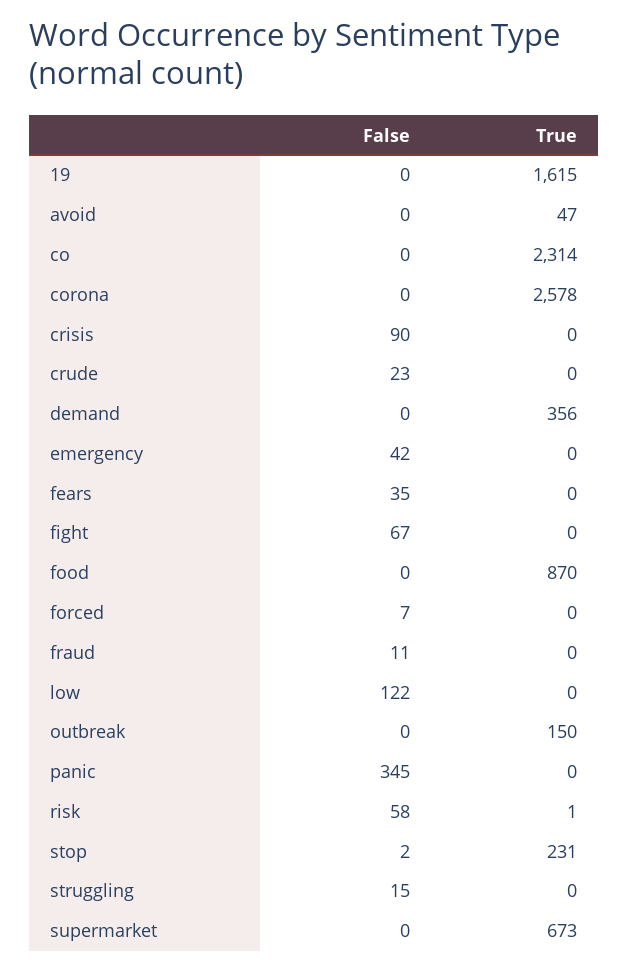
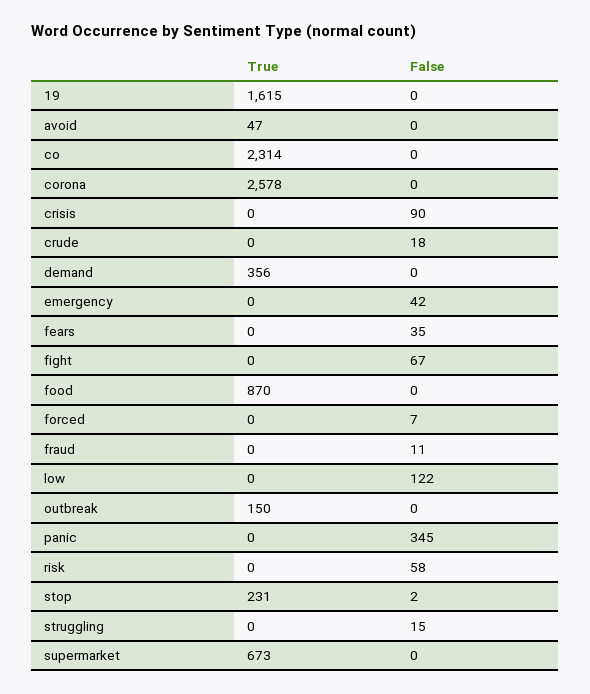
  {
    "False": {
      "19": 0,
      "avoid": 0,
      "co": 0,
      "corona": 0,
      "crisis": 90,
-     "crude": 23,
+     "crude": 18,
      "demand": 0,
      "emergency": 42,
      "fears": 35,
      "fight": 67,
      "food": 0,
      "forced": 7,
      "fraud": 11,
      "low": 122,
      "outbreak": 0,
      "panic": 345,
      "risk": 58,
      "stop": 2,
      "struggling": 15,
      "supermarket": 0
    },
    "True": {
      "19": 1615,
      "avoid": 47,
      "co": 2314,
      "corona": 2578,
      "crisis": 0,
      "crude": 0,
      "demand": 356,
      "emergency": 0,
      "fears": 0,
      "fight": 0,
      "food": 870,
      "forced": 0,
      "fraud": 0,
      "low": 0,
      "outbreak": 150,
      "panic": 0,
-     "risk": 1,
+     "risk": 0,
      "stop": 231,
      "struggling": 0,
      "supermarket": 673
    }
  }

